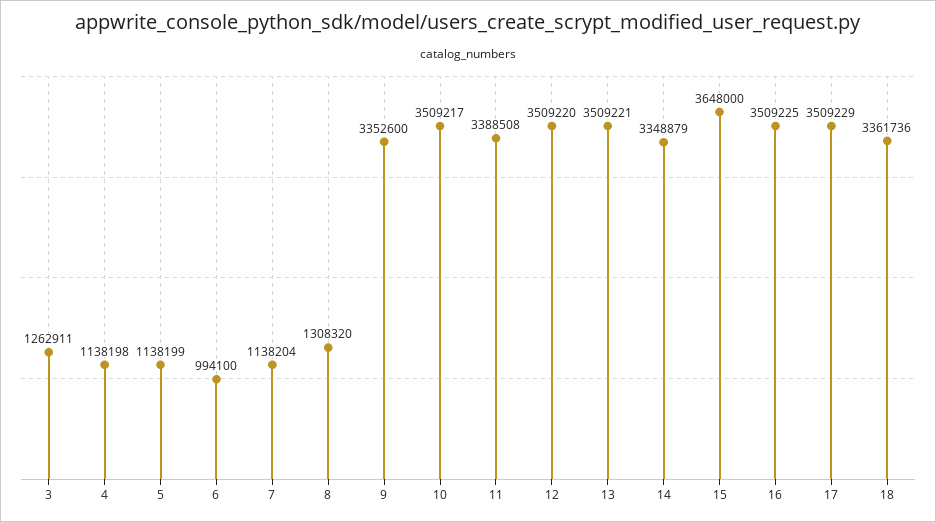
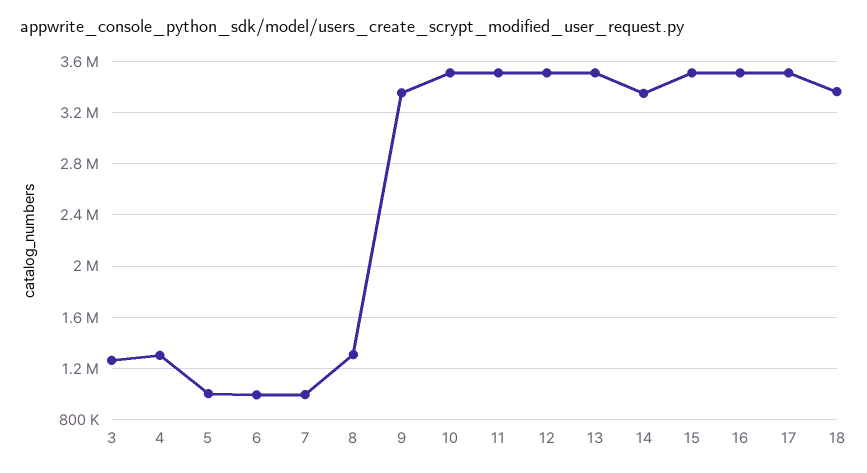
  {
    "3": 1262911,
-   "4": 1138198,
+   "4": 1300000,
-   "5": 1138199,
+   "5": 1000000,
    "6": 994100,
-   "7": 1138204,
+   "7": 1000000,
    "8": 1308320,
    "9": 3352600,
    "10": 3509217,
-   "11": 3388508,
+   "11": 3500000,
    "12": 3509220,
    "13": 3509221,
    "14": 3348879,
-   "15": 3648000,
+   "15": 3500000,
    "16": 3509225,
    "17": 3509229,
    "18": 3361736
  }

